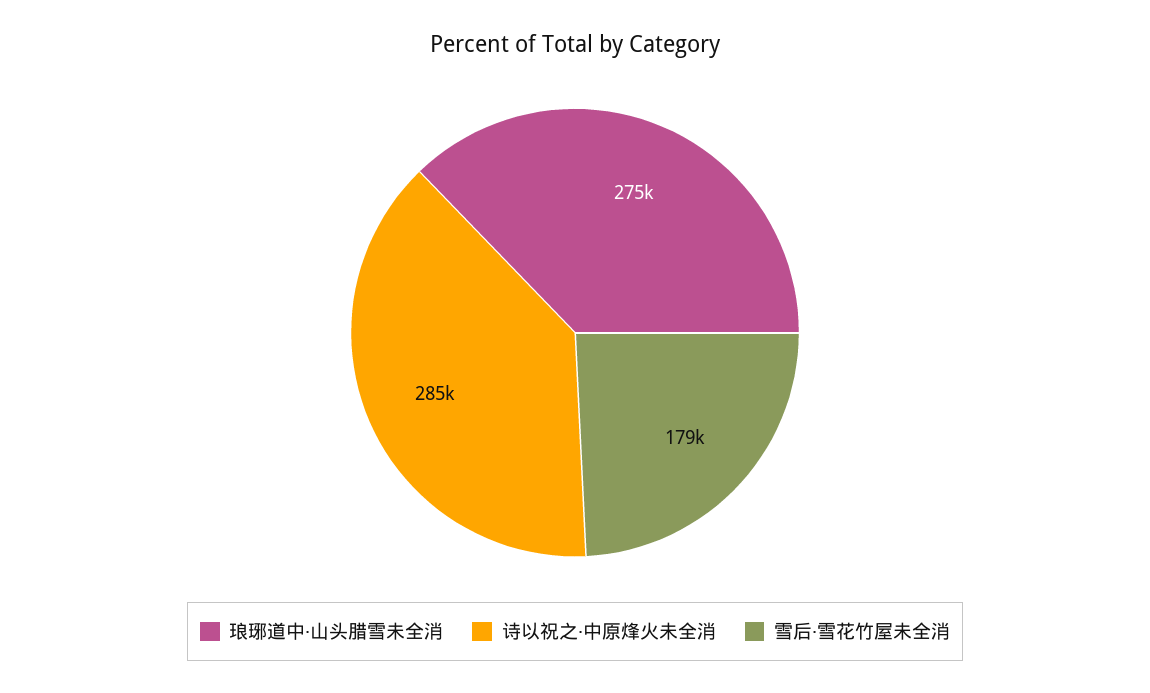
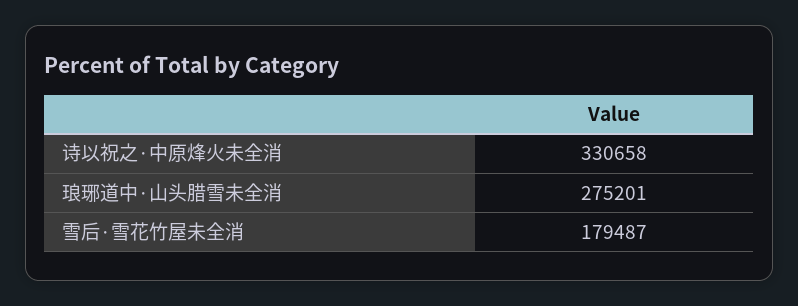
  {
    "琅琊道中·山头腊雪未全消": 275201,
-   "诗以祝之·中原烽火未全消": 285000,
+   "诗以祝之·中原烽火未全消": 330658,
    "雪后·雪花竹屋未全消": 179487
  }

